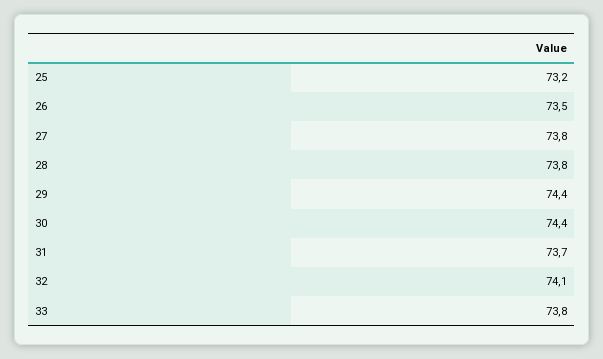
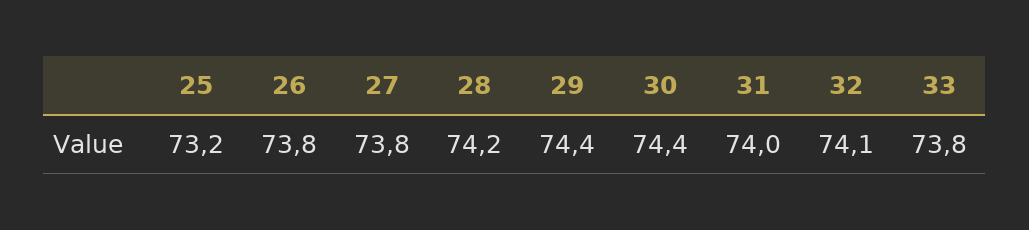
  {
    "25": 73.2,
-   "26": 73.5,
+   "26": 73.8,
    "27": 73.8,
-   "28": 73.8,
+   "28": 74.2,
    "29": 74.4,
    "30": 74.4,
-   "31": 73.7,
+   "31": 74,
    "32": 74.1,
    "33": 73.8
  }

